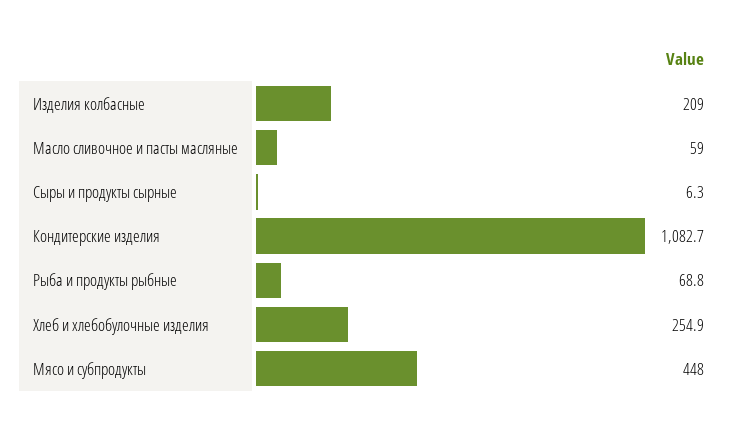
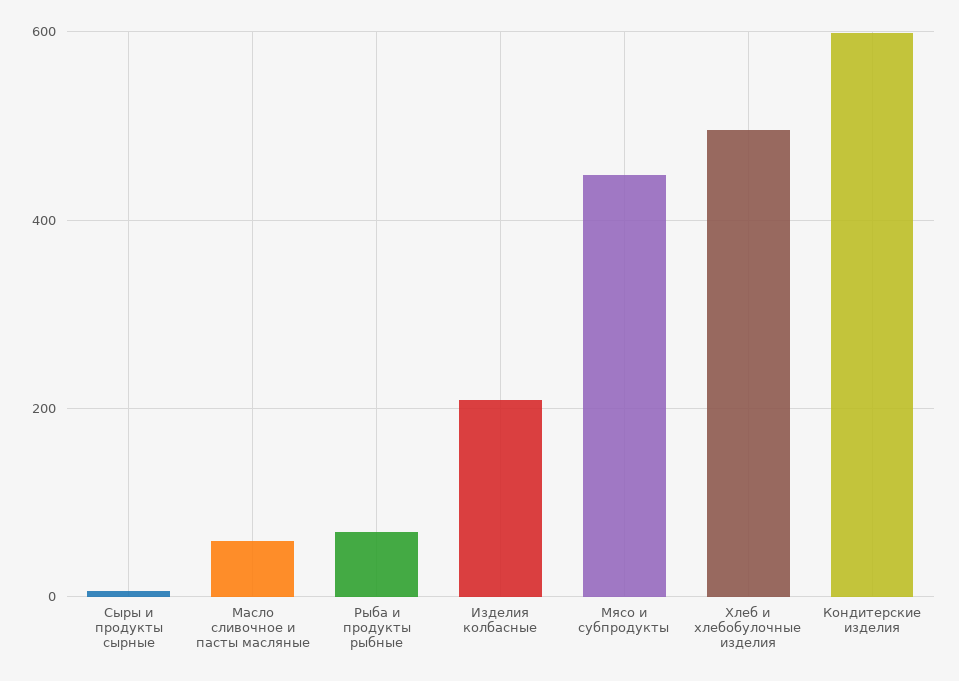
  {
    "Изделия колбасные": 209,
    "Масло сливочное и пасты масляные": 59,
    "Сыры и продукты сырные": 6.3,
-   "Кондитерские изделия": 1082.7,
+   "Кондитерские изделия": 600,
    "Рыба и продукты рыбные": 68.8,
-   "Хлеб и хлебобулочные изделия": 254.9,
+   "Хлеб и хлебобулочные изделия": 500,
    "Мясо и субпродукты": 448
  }

